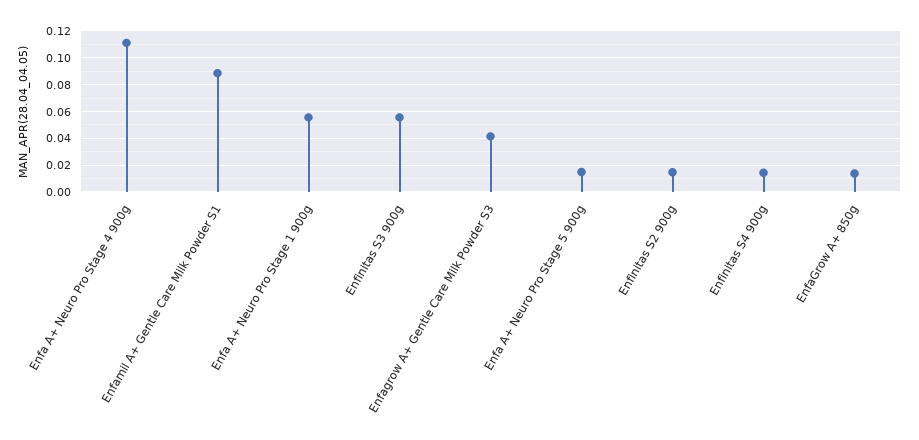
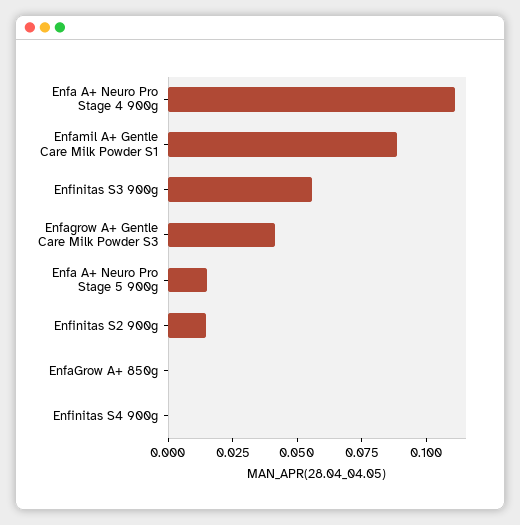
  {
    "Enfa A+ Neuro Pro Stage 4 900g": 0.11,
    "Enfamil A+ Gentle Care Milk Powder S1": 0.09,
-   "Enfa A+ Neuro Pro Stage 1 900g": 0.055,
    "Enfinitas S3 900g": 0.055,
    "Enfagrow A+ Gentle Care Milk Powder S3": 0.04,
    "Enfa A+ Neuro Pro Stage 5 900g": 0.015,
    "Enfinitas S2 900g": 0.015,
-   "Enfinitas S4 900g": 0.015,
+   "Enfinitas S4 900g": 0,
-   "EnfaGrow A+ 850g": 0.015
+   "EnfaGrow A+ 850g": 0
  }

